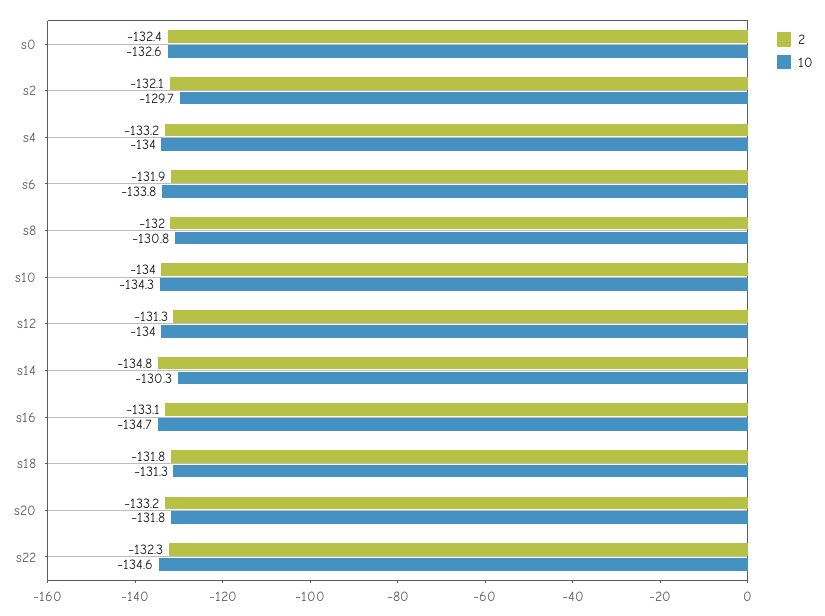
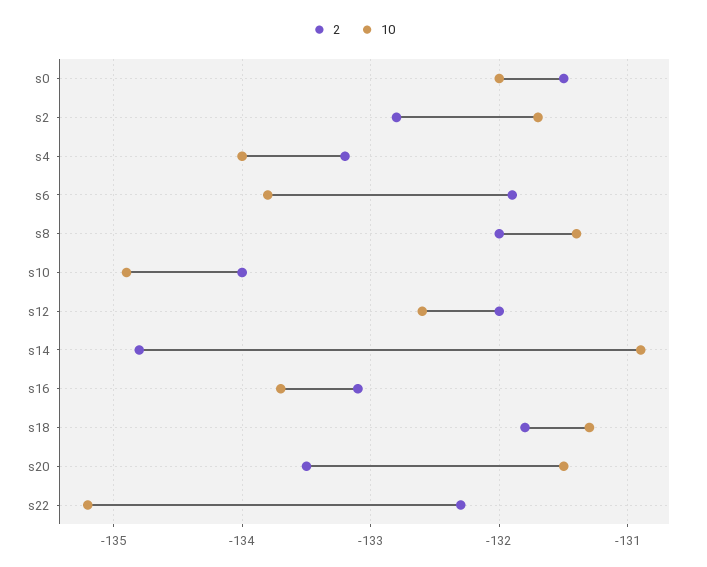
  {
    "2": {
-     "s0": -132.4,
+     "s0": -131.5,
-     "s2": -132.1,
+     "s2": -132.8,
      "s4": -133.2,
      "s6": -131.9,
      "s8": -132,
      "s10": -134,
-     "s12": -131.3,
+     "s12": -132,
      "s14": -134.8,
      "s16": -133.1,
      "s18": -131.8,
-     "s20": -133.2,
+     "s20": -133.5,
      "s22": -132.3
    },
    "10": {
-     "s0": -132.6,
+     "s0": -132,
-     "s2": -129.7,
+     "s2": -131.7,
      "s4": -134,
      "s6": -133.8,
-     "s8": -130.8,
+     "s8": -131.4,
-     "s10": -134.3,
+     "s10": -134.9,
-     "s12": -134,
+     "s12": -132.6,
-     "s14": -130.3,
+     "s14": -130.9,
-     "s16": -134.7,
+     "s16": -133.7,
      "s18": -131.3,
-     "s20": -131.8,
+     "s20": -131.5,
-     "s22": -134.6
+     "s22": -135.2
    }
  }

